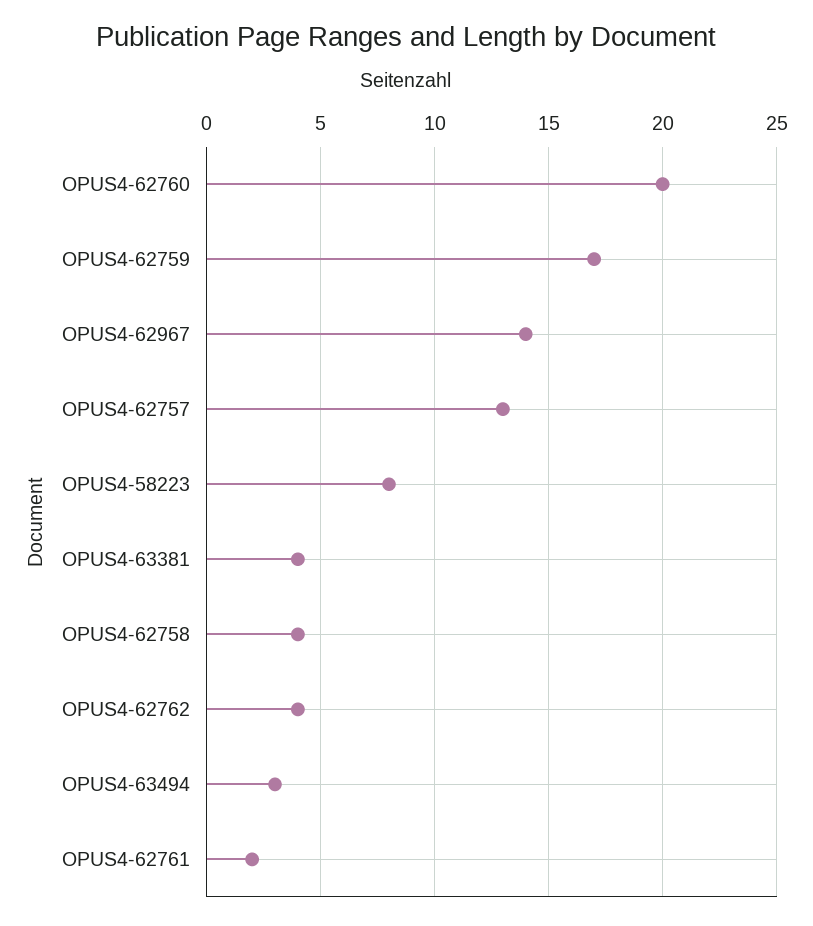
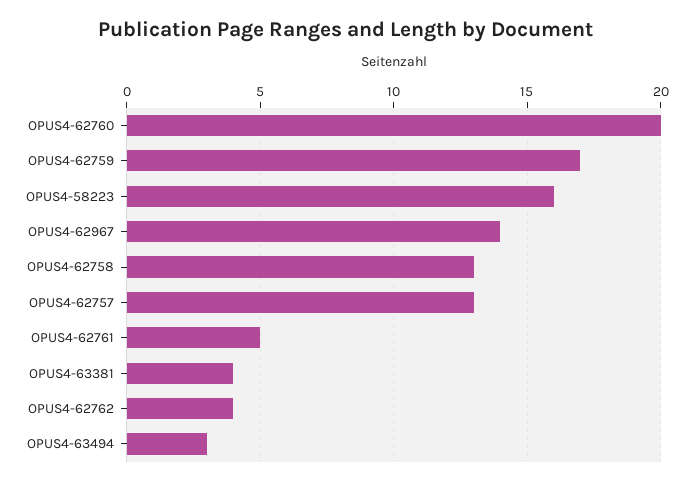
  {
    "OPUS4-62760": 20,
    "OPUS4-62759": 17,
    "OPUS4-62967": 14,
    "OPUS4-62757": 13,
-   "OPUS4-58223": 8,
+   "OPUS4-58223": 16,
    "OPUS4-63381": 4,
-   "OPUS4-62758": 4,
+   "OPUS4-62758": 13,
    "OPUS4-62762": 4,
    "OPUS4-63494": 3,
-   "OPUS4-62761": 2
+   "OPUS4-62761": 5
  }

